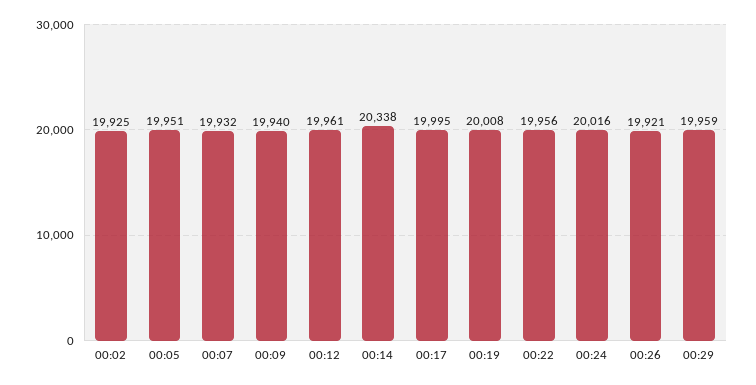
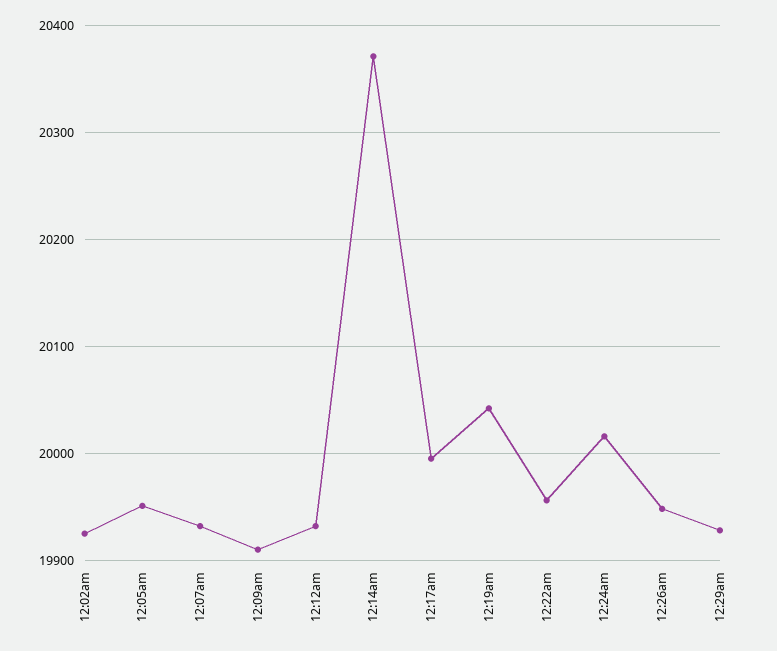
  {
    "00:02": 19925,
    "00:05": 19951,
    "00:07": 19932,
-   "00:09": 19940,
+   "00:09": 19910,
-   "00:12": 19961,
+   "00:12": 19930,
-   "00:14": 20338,
+   "00:14": 20370,
    "00:17": 19995,
-   "00:19": 20008,
+   "00:19": 20040,
    "00:22": 19956,
    "00:24": 20016,
-   "00:26": 19921,
+   "00:26": 19950,
-   "00:29": 19959
+   "00:29": 19930
  }

